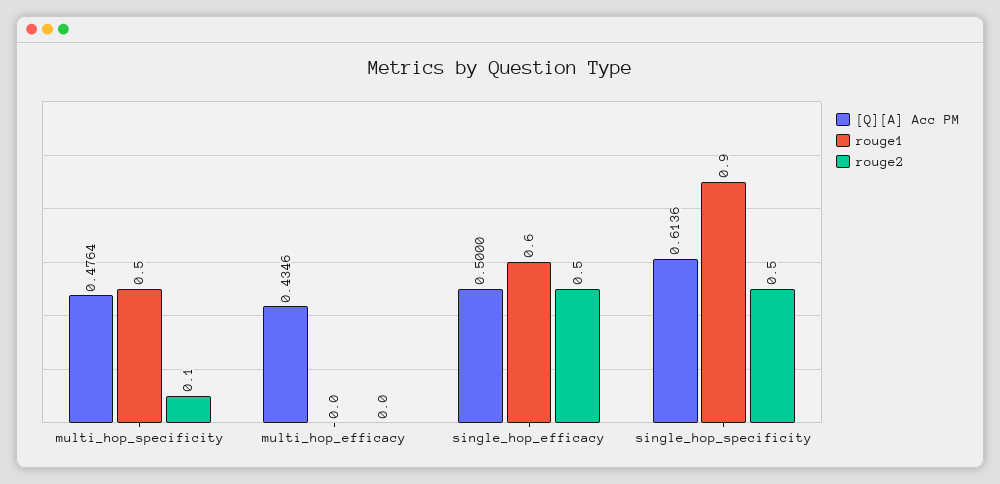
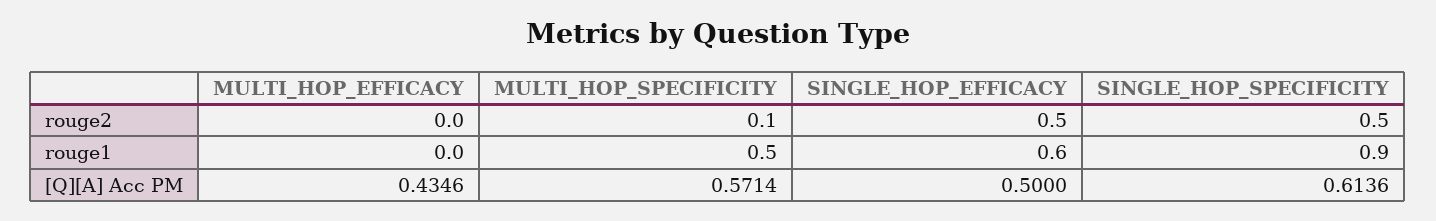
  {
    "[Q][A] Acc PM": {
-     "multi_hop_specificity": 0.4764,
+     "multi_hop_specificity": 0.5714,
      "multi_hop_efficacy": 0.4346,
      "single_hop_efficacy": 0.5,
      "single_hop_specificity": 0.6136
    },
    "rouge1": {
      "multi_hop_specificity": 0.5,
      "multi_hop_efficacy": 0,
      "single_hop_efficacy": 0.6,
      "single_hop_specificity": 0.9
    },
    "rouge2": {
      "multi_hop_specificity": 0.1,
      "multi_hop_efficacy": 0,
      "single_hop_efficacy": 0.5,
      "single_hop_specificity": 0.5
    }
  }

